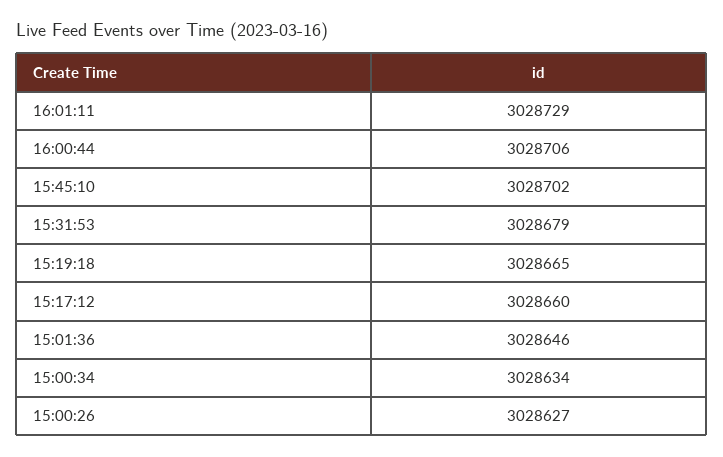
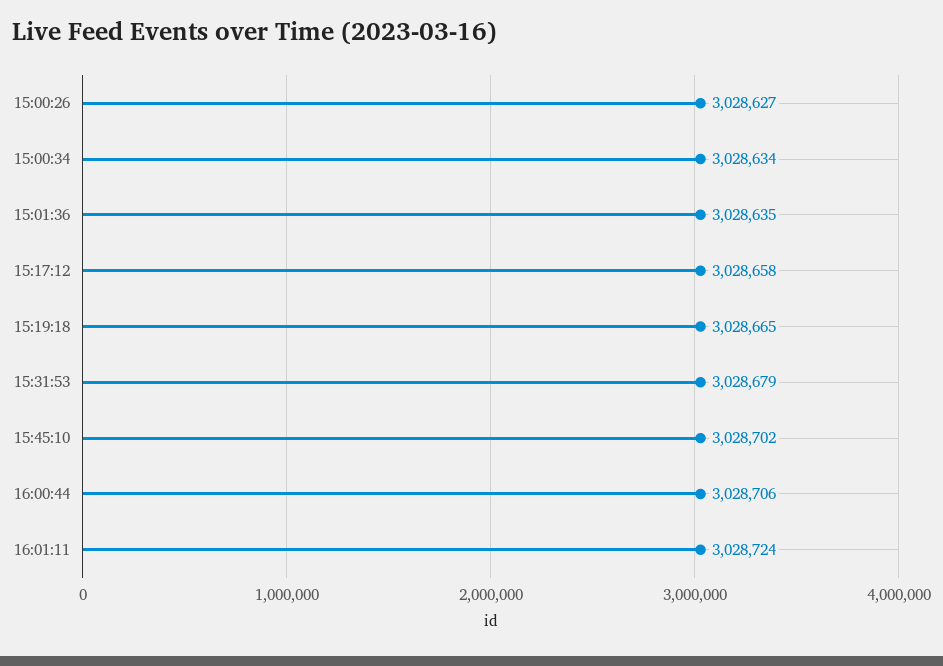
  {
-   "16:01:11": 3028729,
+   "16:01:11": 3028724,
    "16:00:44": 3028706,
    "15:45:10": 3028702,
    "15:31:53": 3028679,
    "15:19:18": 3028665,
-   "15:17:12": 3028660,
+   "15:17:12": 3028658,
-   "15:01:36": 3028646,
+   "15:01:36": 3028635,
    "15:00:34": 3028634,
    "15:00:26": 3028627
  }

